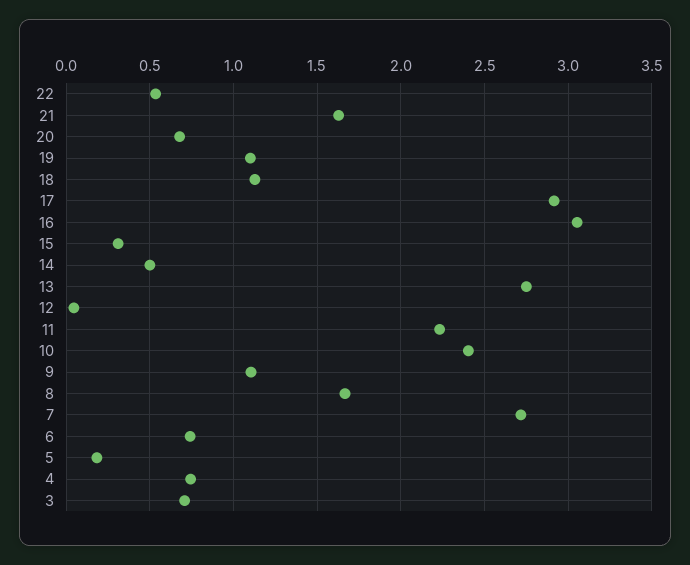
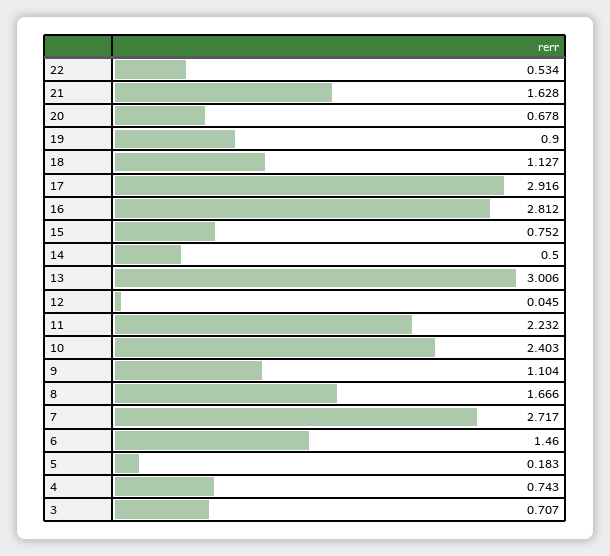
  {
    "22": 0.534,
    "21": 1.628,
    "20": 0.678,
-   "19": 1.1,
+   "19": 0.9,
    "18": 1.127,
    "17": 2.916,
-   "16": 3.05,
+   "16": 2.812,
-   "15": 0.3,
+   "15": 0.752,
    "14": 0.5,
-   "13": 2.75,
+   "13": 3.006,
    "12": 0.045,
    "11": 2.232,
    "10": 2.403,
    "9": 1.104,
    "8": 1.666,
    "7": 2.717,
-   "6": 0.75,
+   "6": 1.46,
    "5": 0.183,
    "4": 0.743,
    "3": 0.707
  }

